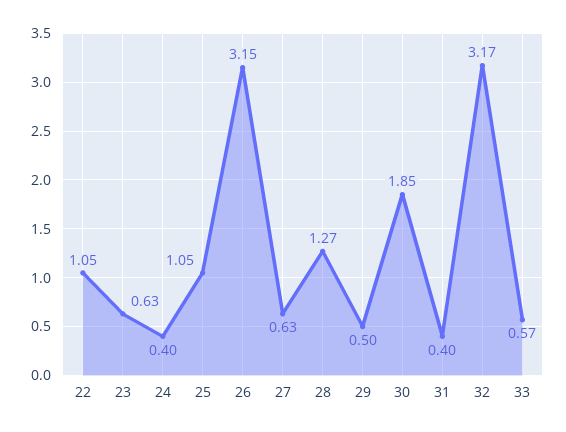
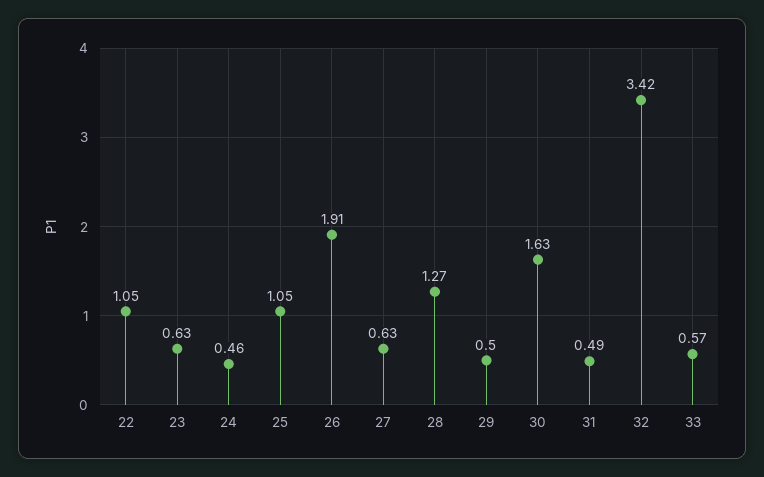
  {
    "22": 1.05,
    "23": 0.63,
-   "24": 0.4,
+   "24": 0.46,
    "25": 1.05,
-   "26": 3.15,
+   "26": 1.91,
    "27": 0.63,
    "28": 1.27,
    "29": 0.5,
-   "30": 1.85,
+   "30": 1.63,
-   "31": 0.4,
+   "31": 0.49,
-   "32": 3.17,
+   "32": 3.42,
    "33": 0.57
  }

